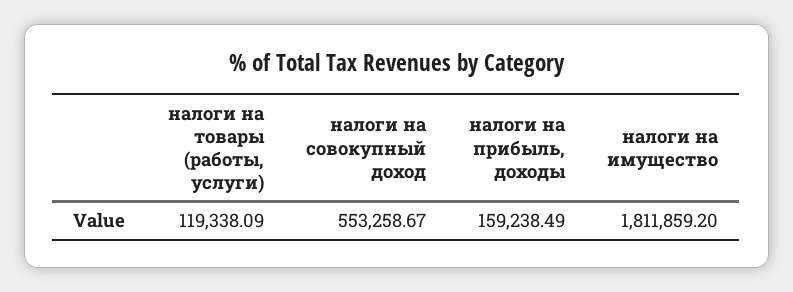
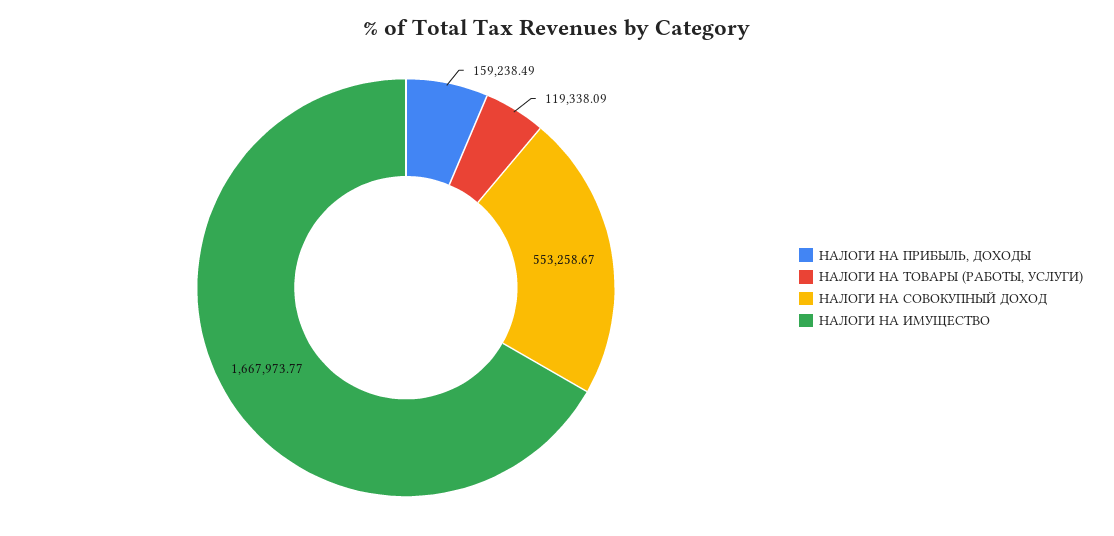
  {
    "налоги на товары (работы, услуги)": 119338.09,
    "налоги на совокупный доход": 553258.67,
    "налоги на прибыль, доходы": 159238.49,
-   "налоги на имущество": 1811859.2
+   "налоги на имущество": 1667973.77
  }

